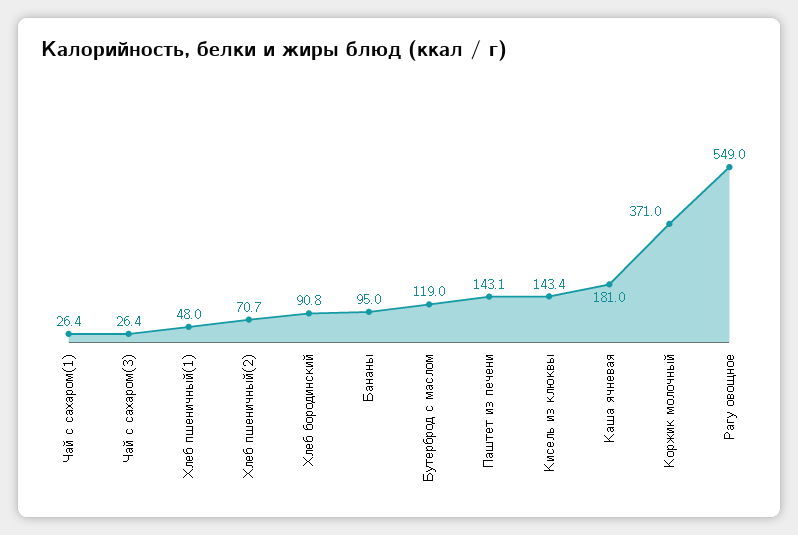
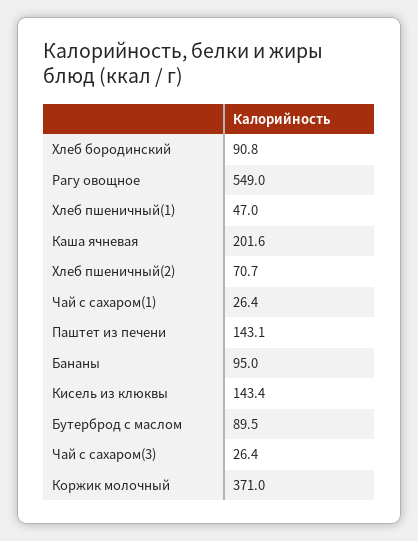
  {
    "Чай с сахаром(1)": 26.4,
    "Чай с сахаром(3)": 26.4,
-   "Хлеб пшеничный(1)": 48,
+   "Хлеб пшеничный(1)": 47,
    "Хлеб пшеничный(2)": 70.7,
    "Хлеб бородинский": 90.8,
    "Бананы": 95,
-   "Бутерброд с маслом": 119,
+   "Бутерброд с маслом": 89.5,
    "Паштет из печени": 143.1,
    "Кисель из клюквы": 143.4,
-   "Каша ячневая": 181,
+   "Каша ячневая": 201.6,
    "Коржик молочный": 371,
    "Рагу овощное": 549
  }

